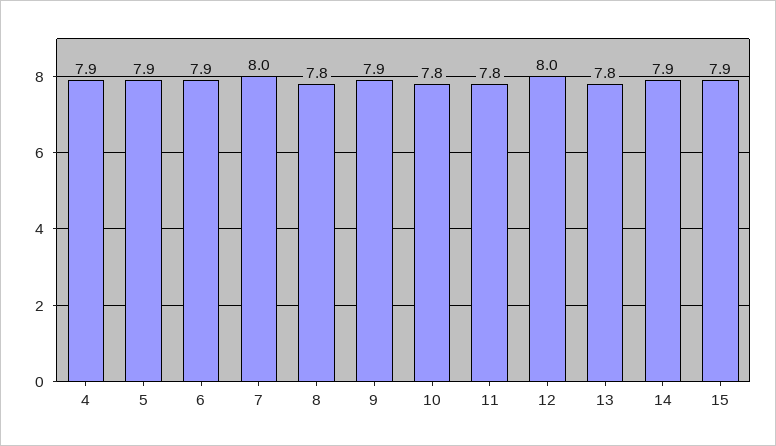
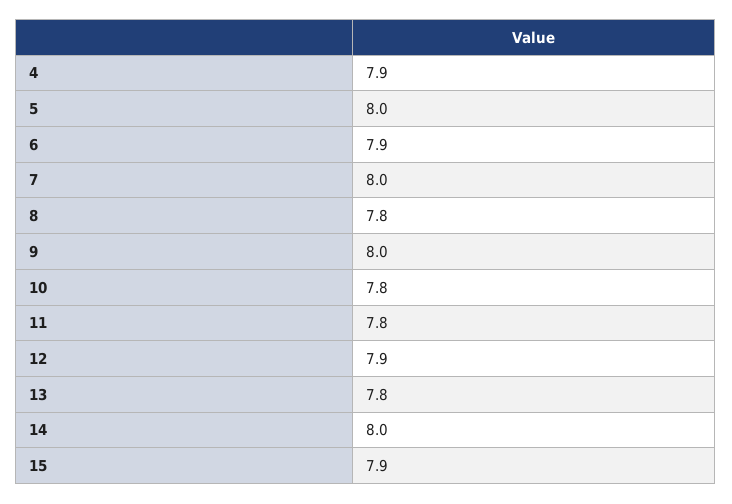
  {
    "4": 7.9,
-   "5": 7.9,
+   "5": 8,
    "6": 7.9,
    "7": 8,
    "8": 7.8,
-   "9": 7.9,
+   "9": 8,
    "10": 7.8,
    "11": 7.8,
-   "12": 8,
+   "12": 7.9,
    "13": 7.8,
-   "14": 7.9,
+   "14": 8,
    "15": 7.9
  }

